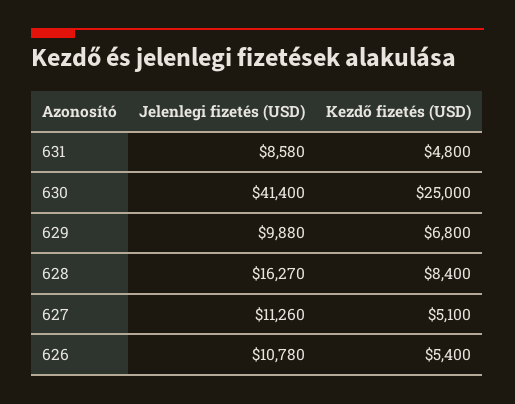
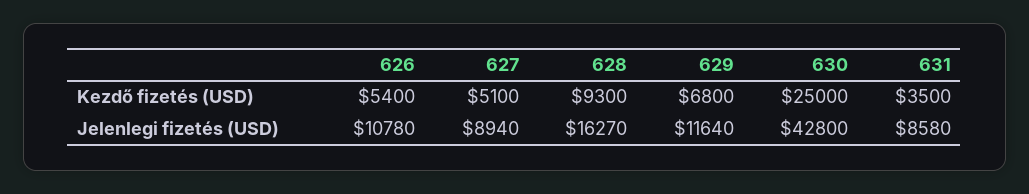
  {
    "Jelenlegi fizetés (USD)": {
      "631": 8580,
-     "630": 41400,
+     "630": 42800,
-     "629": 9880,
+     "629": 11640,
      "628": 16270,
-     "627": 11260,
+     "627": 8940,
      "626": 10780
    },
    "Kezdő fizetés (USD)": {
-     "631": 4800,
+     "631": 3500,
      "630": 25000,
      "629": 6800,
-     "628": 8400,
+     "628": 9300,
      "627": 5100,
      "626": 5400
    }
  }

